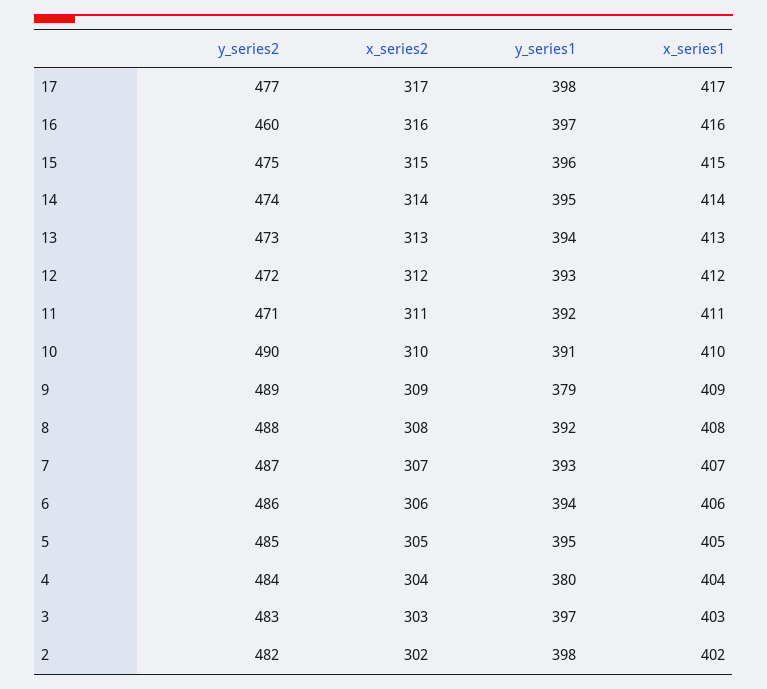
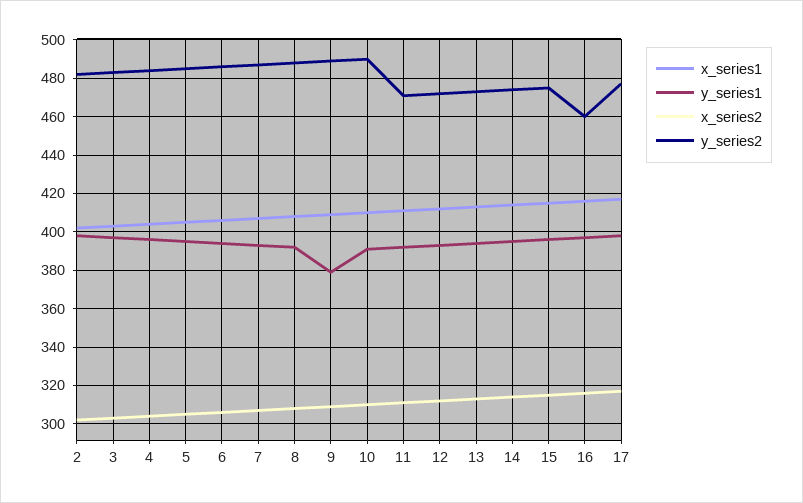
  {
    "y_series2": {
      "17": 477,
      "16": 460,
      "15": 475,
      "14": 474,
      "13": 473,
      "12": 472,
      "11": 471,
      "10": 490,
      "9": 489,
      "8": 488,
      "7": 487,
      "6": 486,
      "5": 485,
      "4": 484,
      "3": 483,
      "2": 482
    },
    "x_series2": {
      "17": 317,
      "16": 316,
      "15": 315,
      "14": 314,
      "13": 313,
      "12": 312,
      "11": 311,
      "10": 310,
      "9": 309,
      "8": 308,
      "7": 307,
      "6": 306,
      "5": 305,
      "4": 304,
      "3": 303,
      "2": 302
    },
    "y_series1": {
      "17": 398,
      "16": 397,
      "15": 396,
      "14": 395,
      "13": 394,
      "12": 393,
      "11": 392,
      "10": 391,
      "9": 379,
      "8": 392,
      "7": 393,
      "6": 394,
      "5": 395,
-     "4": 380,
+     "4": 395,
      "3": 397,
      "2": 398
    },
    "x_series1": {
      "17": 417,
      "16": 416,
      "15": 415,
      "14": 414,
      "13": 413,
      "12": 412,
      "11": 411,
      "10": 410,
      "9": 409,
      "8": 408,
      "7": 407,
      "6": 406,
      "5": 405,
      "4": 404,
      "3": 403,
      "2": 402
    }
  }

